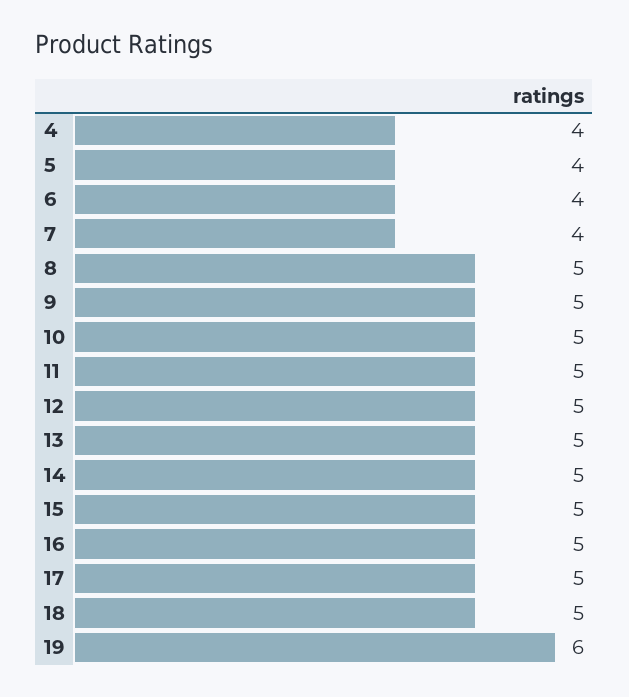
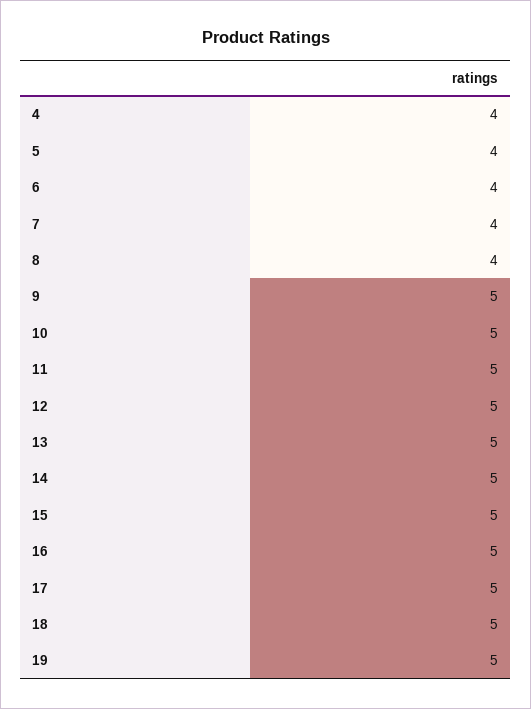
  {
    "4": 4,
    "5": 4,
    "6": 4,
    "7": 4,
-   "8": 5,
+   "8": 4,
    "9": 5,
    "10": 5,
    "11": 5,
    "12": 5,
    "13": 5,
    "14": 5,
    "15": 5,
    "16": 5,
    "17": 5,
    "18": 5,
-   "19": 6
+   "19": 5
  }

